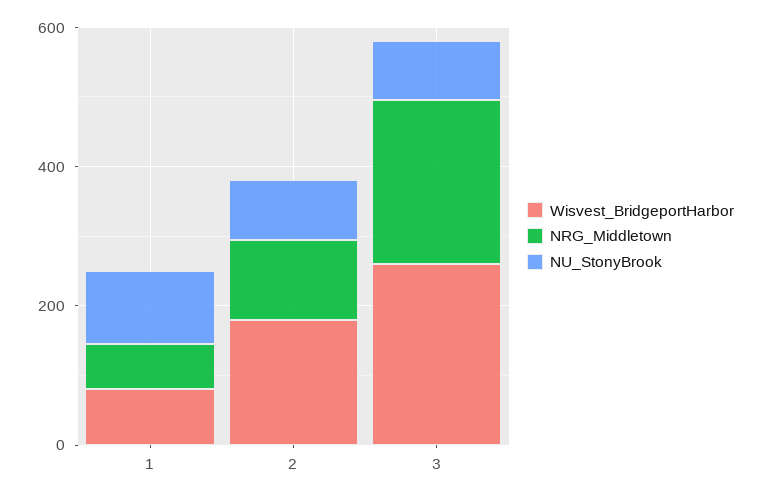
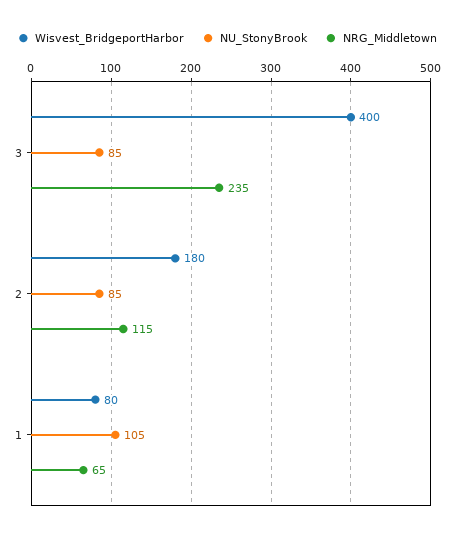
  {
    "Wisvest_BridgeportHarbor": {
      "1": 80,
      "2": 180,
-     "3": 250
+     "3": 400
    },
    "NRG_Middletown": {
      "1": 65,
      "2": 115,
      "3": 235
    },
    "NU_StonyBrook": {
      "1": 105,
      "2": 85,
      "3": 85
    }
  }

